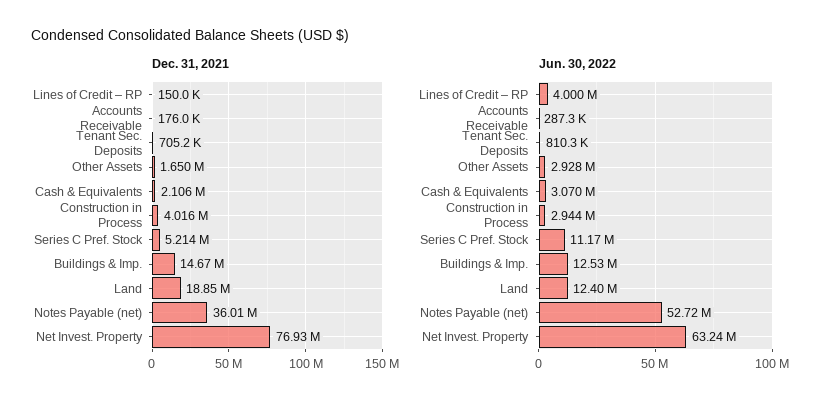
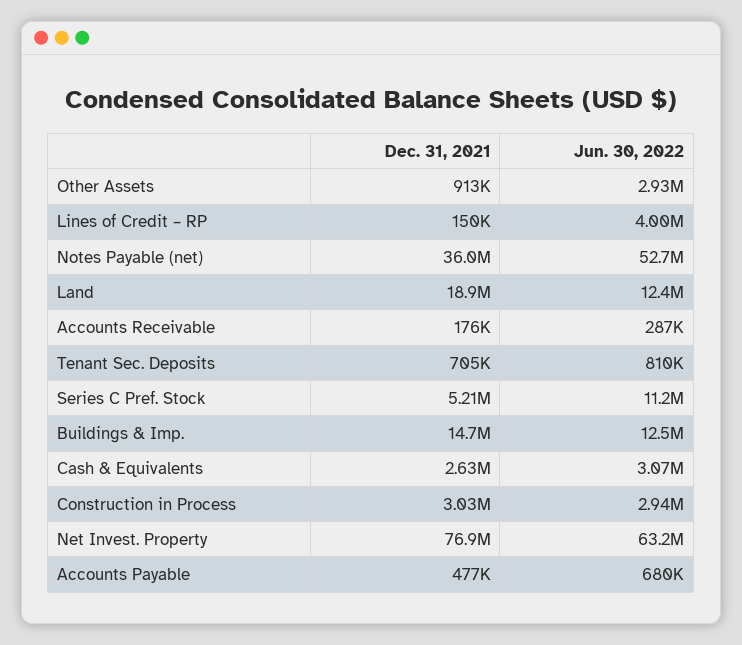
  {
    "Dec. 31, 2021": {
      "Lines of Credit – RP": 150000,
      "Accounts Receivable": 176000,
      "Tenant Sec. Deposits": 705200,
-     "Other Assets": 1650000,
+     "Other Assets": 913000,
-     "Cash & Equivalents": 2106000,
+     "Cash & Equivalents": 2630000,
-     "Construction in Process": 4016000,
+     "Construction in Process": 3030000,
      "Series C Pref. Stock": 5214000,
      "Buildings & Imp.": 14670000,
      "Land": 18850000,
      "Notes Payable (net)": 36010000,
-     "Net Invest. Property": 76930000
+     "Net Invest. Property": 76930000,
+     "Accounts Payable": 477000
    },
    "Jun. 30, 2022": {
      "Lines of Credit – RP": 4000000,
      "Accounts Receivable": 287300,
      "Tenant Sec. Deposits": 810300,
      "Other Assets": 2928000,
      "Cash & Equivalents": 3070000,
      "Construction in Process": 2944000,
      "Series C Pref. Stock": 11170000,
      "Buildings & Imp.": 12530000,
      "Land": 12400000,
      "Notes Payable (net)": 52720000,
-     "Net Invest. Property": 63240000
+     "Net Invest. Property": 63240000,
+     "Accounts Payable": 680000
    }
  }

